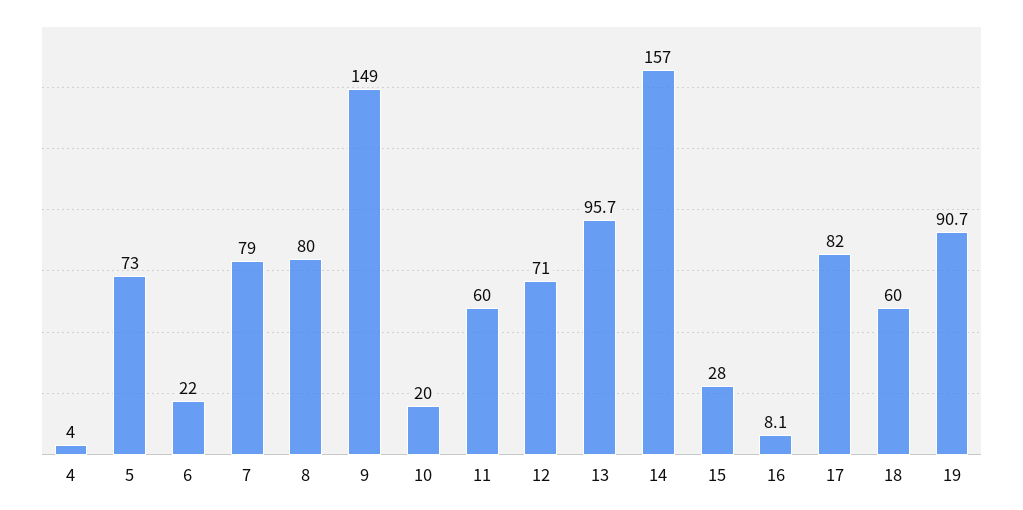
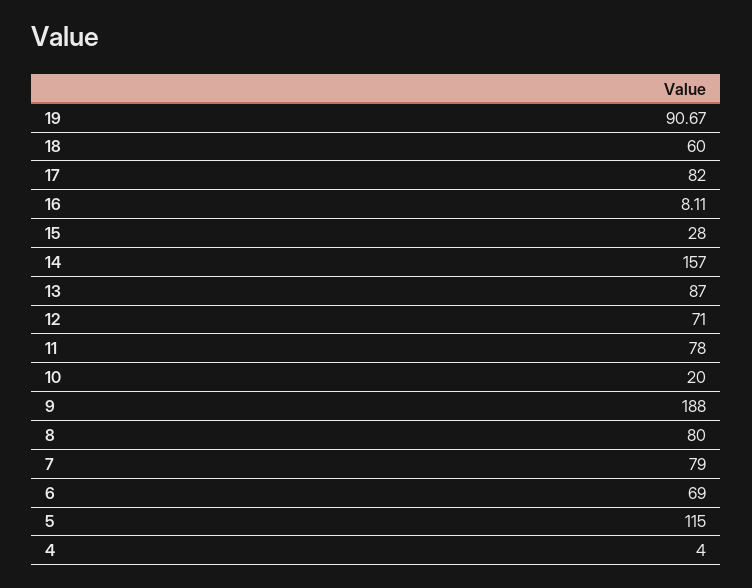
  {
    "4": 4,
-   "5": 73,
+   "5": 115,
-   "6": 22,
+   "6": 69,
    "7": 79,
    "8": 80,
-   "9": 149,
+   "9": 188,
    "10": 20,
-   "11": 60,
+   "11": 78,
    "12": 71,
-   "13": 95.7,
+   "13": 87,
    "14": 157,
    "15": 28,
    "16": 8.11,
    "17": 82,
    "18": 60,
    "19": 90.67
  }

